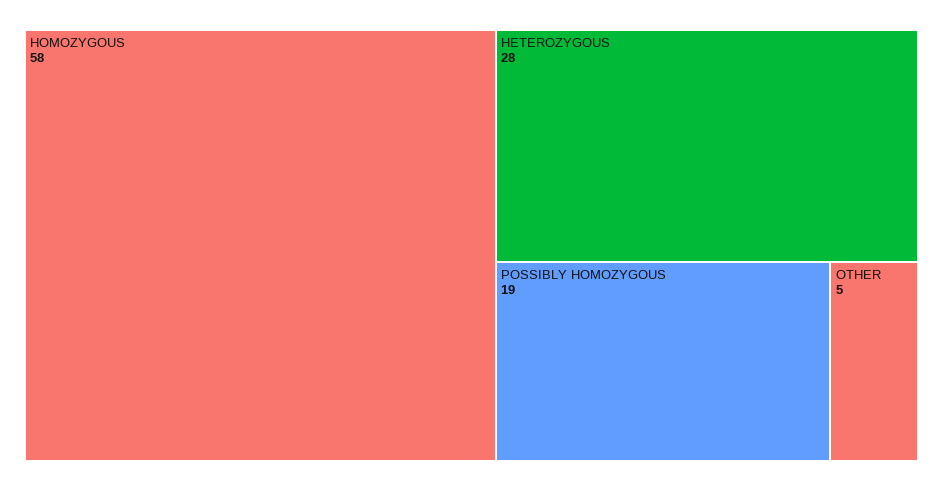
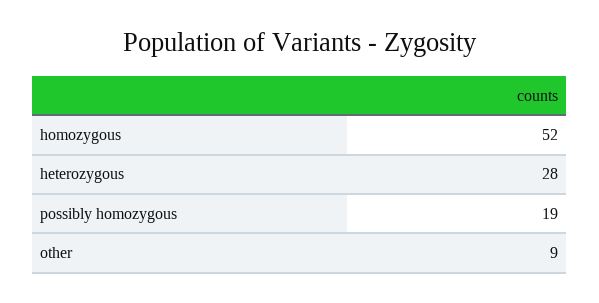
  {
-   "HOMOZYGOUS": 58,
+   "HOMOZYGOUS": 52,
    "HETEROZYGOUS": 28,
    "POSSIBLY HOMOZYGOUS": 19,
-   "OTHER": 5
+   "OTHER": 9
  }

